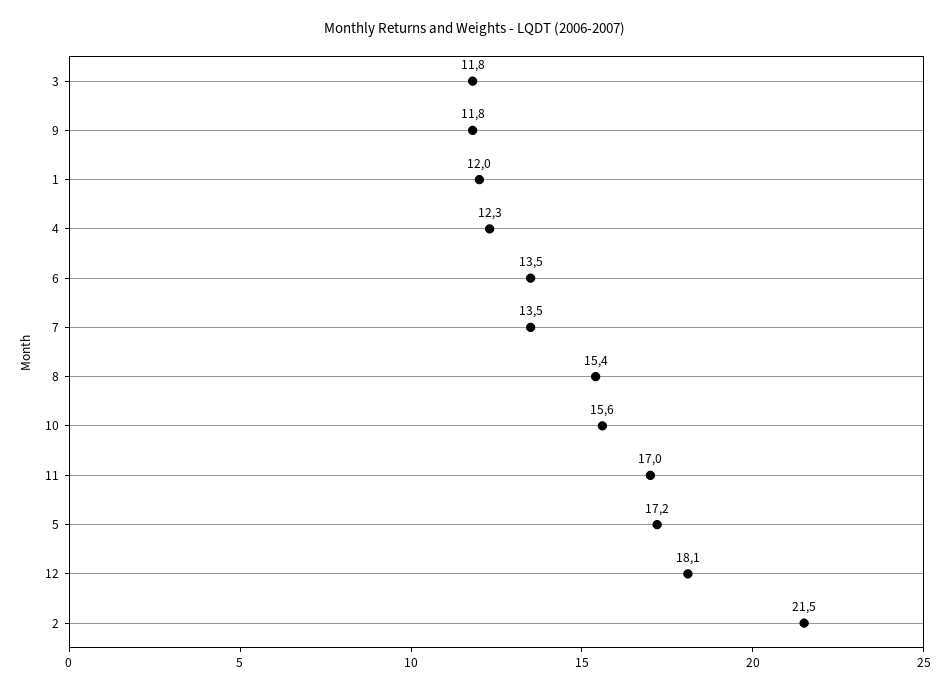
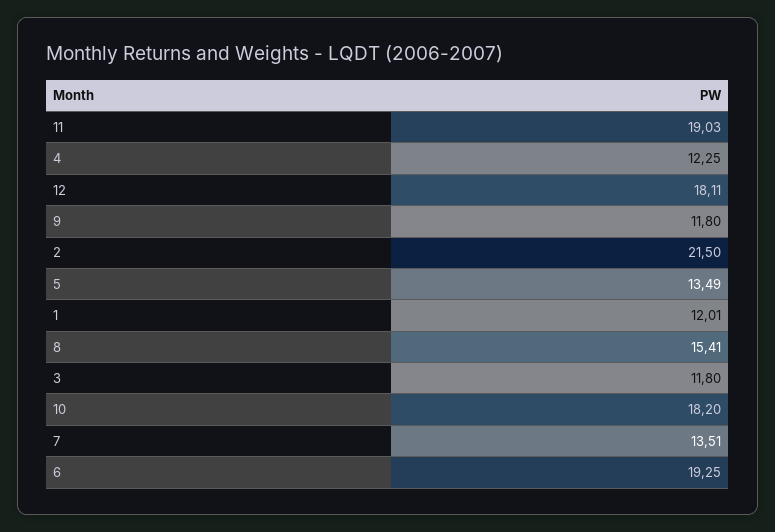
  {
    "3": 11.8,
    "9": 11.8,
    "1": 12.01,
    "4": 12.25,
-   "6": 13.5,
+   "6": 19.25,
    "7": 13.51,
    "8": 15.41,
-   "10": 15.6,
+   "10": 18.2,
-   "11": 17,
+   "11": 19.03,
-   "5": 17.2,
+   "5": 13.49,
    "12": 18.11,
    "2": 21.5
  }

